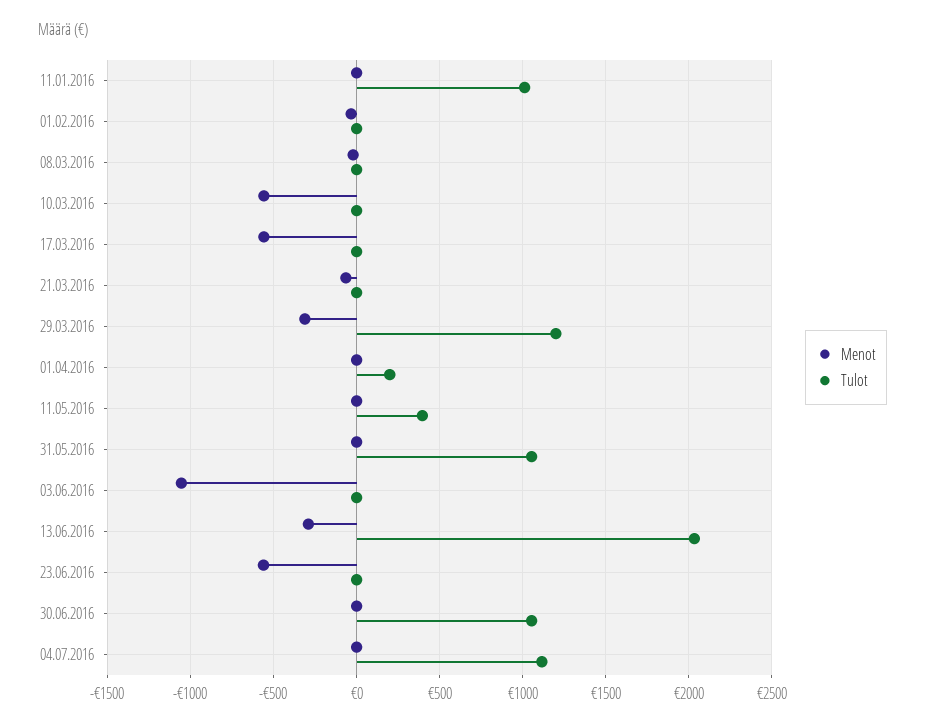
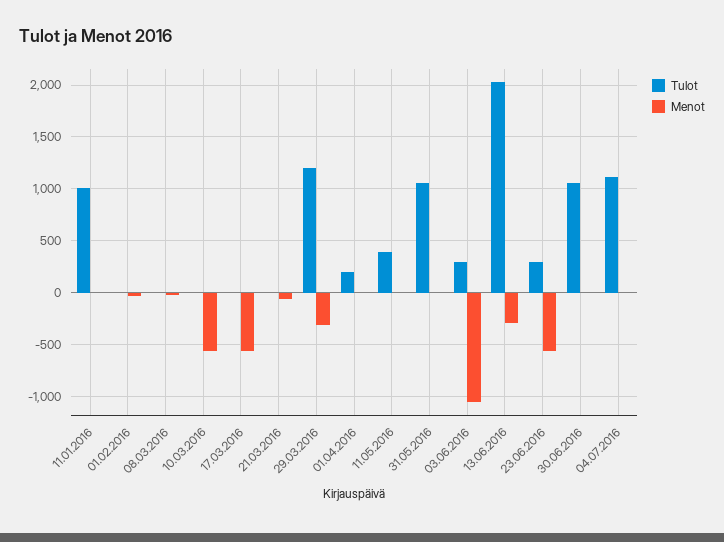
  {
    "Menot": {
      "11.01.2016": 0,
      "01.02.2016": -50,
      "08.03.2016": 0,
      "10.03.2016": -550,
      "17.03.2016": -550,
      "21.03.2016": -50,
      "29.03.2016": -300,
      "01.04.2016": 0,
      "11.05.2016": 0,
      "31.05.2016": 0,
      "03.06.2016": -1050,
      "13.06.2016": -300,
      "23.06.2016": -550,
      "30.06.2016": 0,
      "04.07.2016": 0
    },
    "Tulot": {
      "11.01.2016": 1000,
      "01.02.2016": 0,
      "08.03.2016": 0,
      "10.03.2016": 0,
      "17.03.2016": 0,
      "21.03.2016": 0,
      "29.03.2016": 1200,
      "01.04.2016": 200,
      "11.05.2016": 400,
      "31.05.2016": 1050,
-     "03.06.2016": 0,
+     "03.06.2016": 300,
      "13.06.2016": 2050,
-     "23.06.2016": 0,
+     "23.06.2016": 300,
      "30.06.2016": 1050,
      "04.07.2016": 1100
    }
  }

